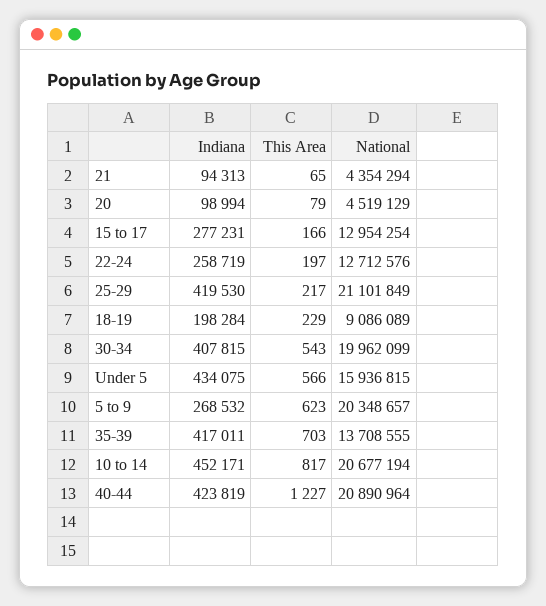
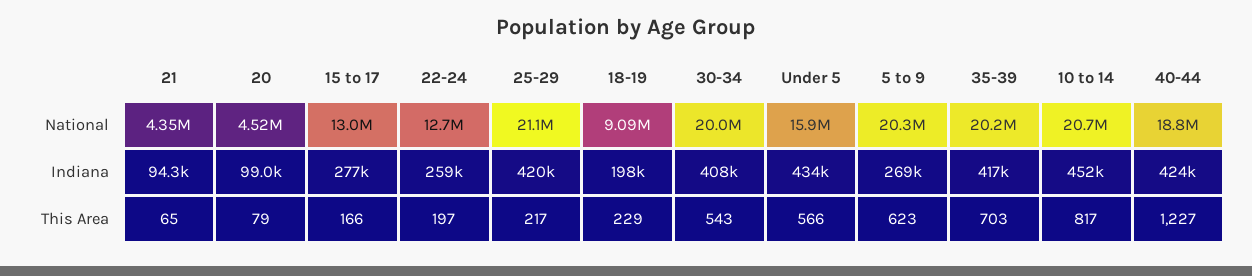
  {
    "Indiana": {
      "21": 94313,
      "20": 98994,
      "15 to 17": 277231,
      "22-24": 258719,
      "25-29": 419530,
      "18-19": 198284,
      "30-34": 407815,
      "Under 5": 434075,
      "5 to 9": 268532,
      "35-39": 417011,
      "10 to 14": 452171,
      "40-44": 423819
    },
    "This Area": {
      "21": 65,
      "20": 79,
      "15 to 17": 166,
      "22-24": 197,
      "25-29": 217,
      "18-19": 229,
      "30-34": 543,
      "Under 5": 566,
      "5 to 9": 623,
      "35-39": 703,
      "10 to 14": 817,
      "40-44": 1227
    },
    "National": {
      "21": 4354294,
      "20": 4519129,
      "15 to 17": 12954254,
      "22-24": 12712576,
      "25-29": 21101849,
      "18-19": 9086089,
      "30-34": 19962099,
      "Under 5": 15936815,
      "5 to 9": 20348657,
-     "35-39": 13708555,
+     "35-39": 20200000,
      "10 to 14": 20677194,
-     "40-44": 20890964
+     "40-44": 18800000
    }
  }

